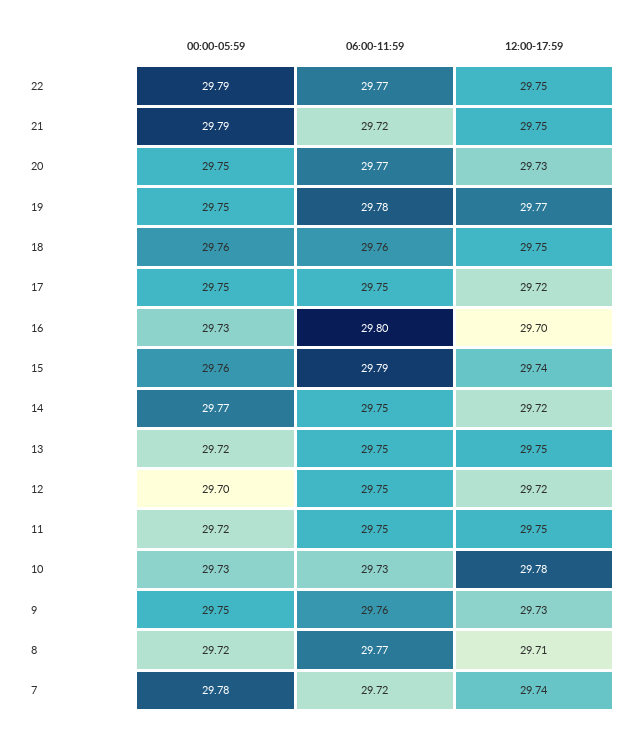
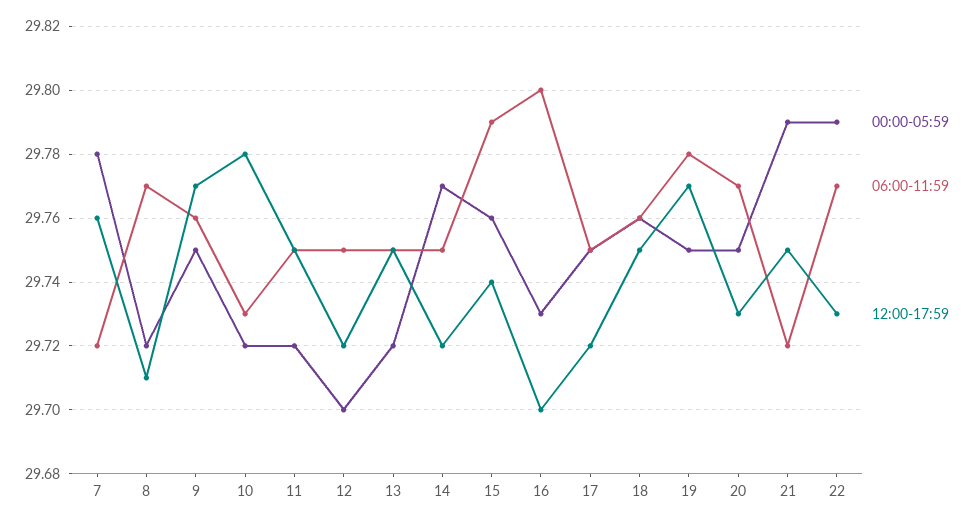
  {
    "00:00-05:59": {
      "22": 29.79,
      "21": 29.79,
      "20": 29.75,
      "19": 29.75,
      "18": 29.76,
      "17": 29.75,
      "16": 29.73,
      "15": 29.76,
      "14": 29.77,
      "13": 29.72,
      "12": 29.7,
      "11": 29.72,
-     "10": 29.73,
+     "10": 29.72,
      "9": 29.75,
      "8": 29.72,
      "7": 29.78
    },
    "06:00-11:59": {
      "22": 29.77,
      "21": 29.72,
      "20": 29.77,
      "19": 29.78,
      "18": 29.76,
      "17": 29.75,
      "16": 29.8,
      "15": 29.79,
      "14": 29.75,
      "13": 29.75,
      "12": 29.75,
      "11": 29.75,
      "10": 29.73,
      "9": 29.76,
      "8": 29.77,
      "7": 29.72
    },
    "12:00-17:59": {
-     "22": 29.75,
+     "22": 29.73,
      "21": 29.75,
      "20": 29.73,
      "19": 29.77,
      "18": 29.75,
      "17": 29.72,
      "16": 29.7,
      "15": 29.74,
      "14": 29.72,
      "13": 29.75,
      "12": 29.72,
      "11": 29.75,
      "10": 29.78,
-     "9": 29.73,
+     "9": 29.77,
      "8": 29.71,
-     "7": 29.74
+     "7": 29.76
    }
  }

